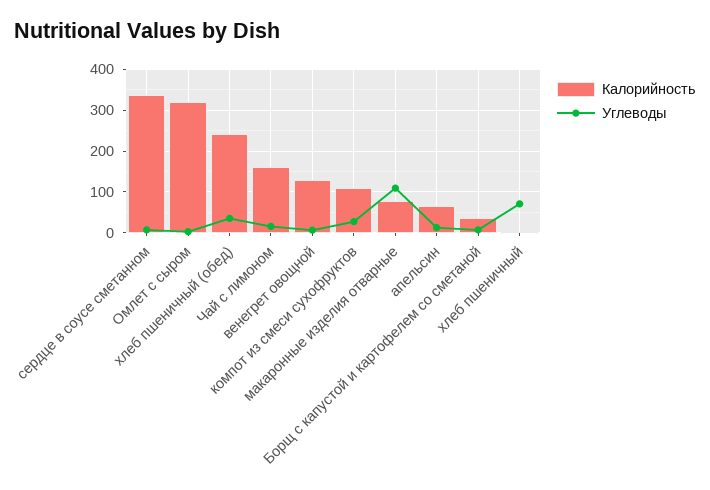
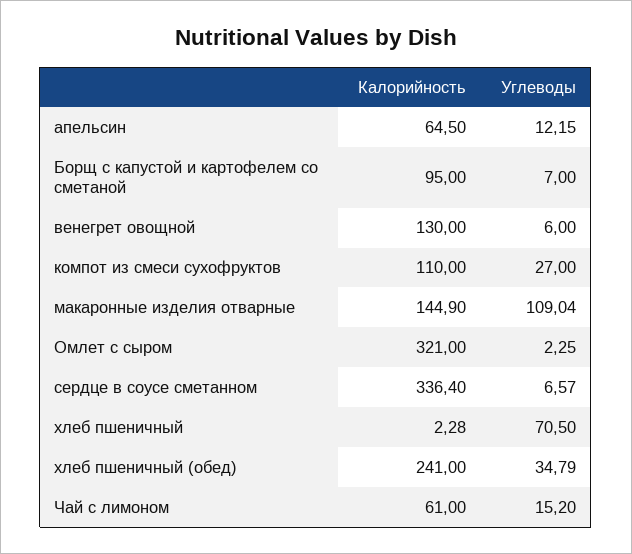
  {
    "Калорийность": {
      "сердце в соусе сметанном": 336.4,
      "Омлет с сыром": 321,
      "хлеб пшеничный (обед)": 241,
-     "Чай с лимоном": 160,
+     "Чай с лимоном": 61,
      "венегрет овощной": 130,
      "компот из смеси сухофруктов": 110,
-     "макаронные изделия отварные": 80,
+     "макаронные изделия отварные": 144.9,
      "апельсин": 64.5,
-     "Борщ с капустой и картофелем со сметаной": 40,
+     "Борщ с капустой и картофелем со сметаной": 95,
      "хлеб пшеничный": 2.28
    },
    "Углеводы": {
      "сердце в соусе сметанном": 6.57,
      "Омлет с сыром": 2.25,
      "хлеб пшеничный (обед)": 34.79,
      "Чай с лимоном": 15.2,
      "венегрет овощной": 6,
      "компот из смеси сухофруктов": 27,
      "макаронные изделия отварные": 109.04,
      "апельсин": 12.15,
      "Борщ с капустой и картофелем со сметаной": 7,
      "хлеб пшеничный": 70.5
    }
  }

